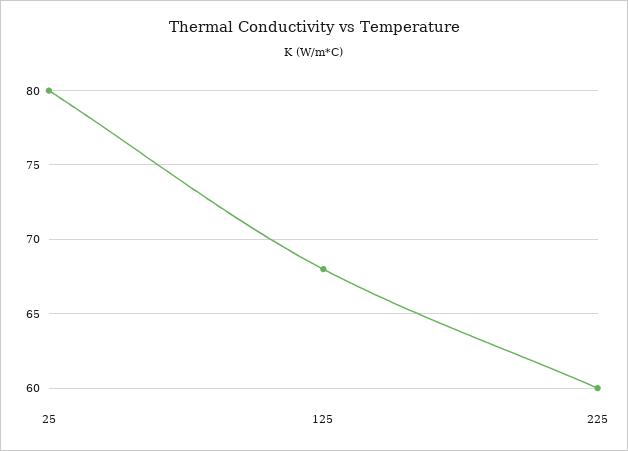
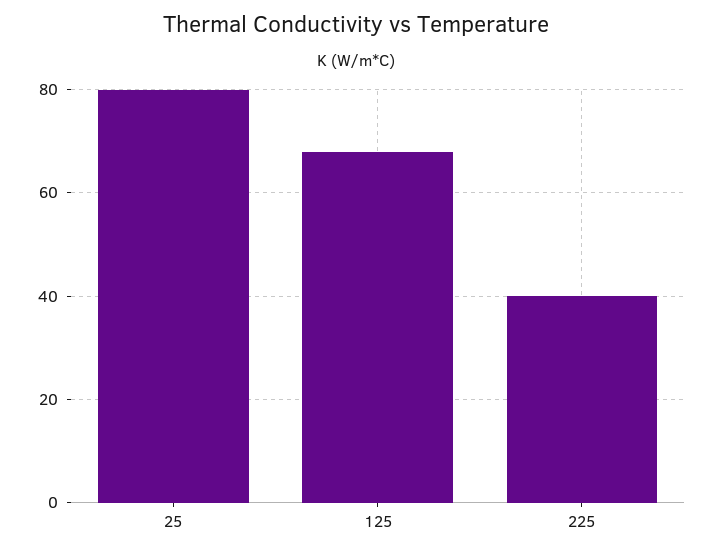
  {
    "25": 80,
    "125": 68,
-   "225": 60
+   "225": 40
  }

